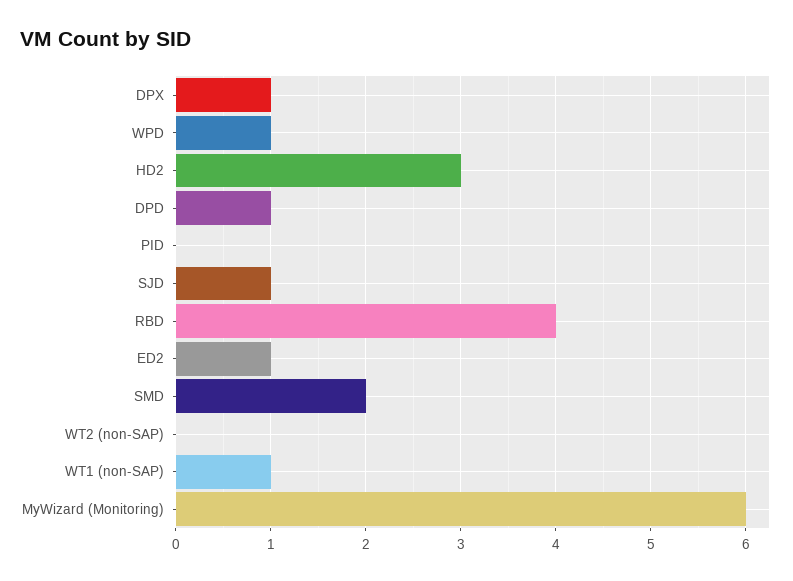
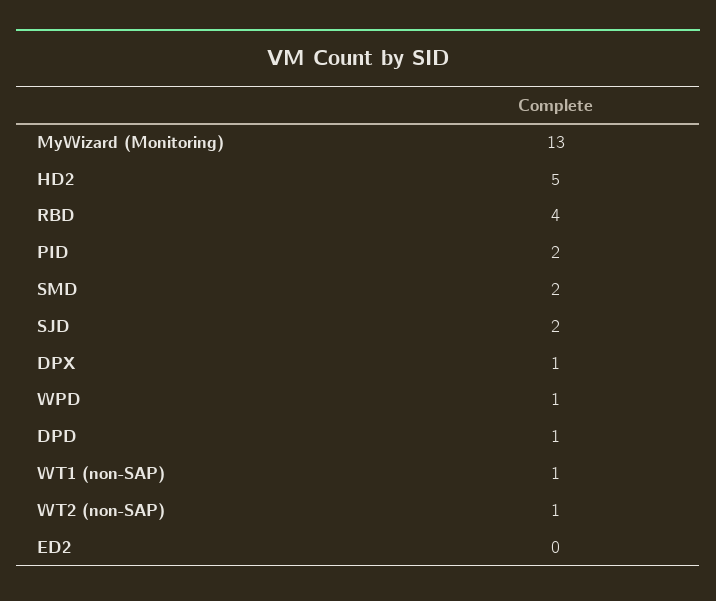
  {
    "DPX": 1,
    "WPD": 1,
-   "HD2": 3,
+   "HD2": 5,
    "DPD": 1,
-   "PID": 0,
+   "PID": 2,
-   "SJD": 1,
+   "SJD": 2,
    "RBD": 4,
-   "ED2": 1,
+   "ED2": 0,
    "SMD": 2,
-   "WT2 (non-SAP)": 0,
+   "WT2 (non-SAP)": 1,
    "WT1 (non-SAP)": 1,
-   "MyWizard (Monitoring)": 6
+   "MyWizard (Monitoring)": 13
  }

